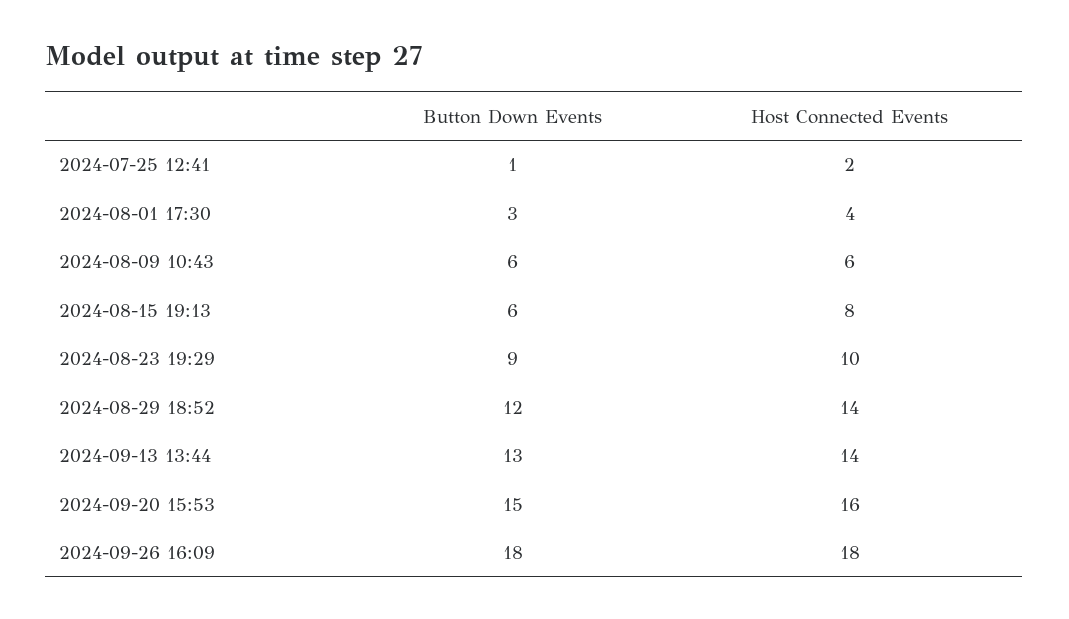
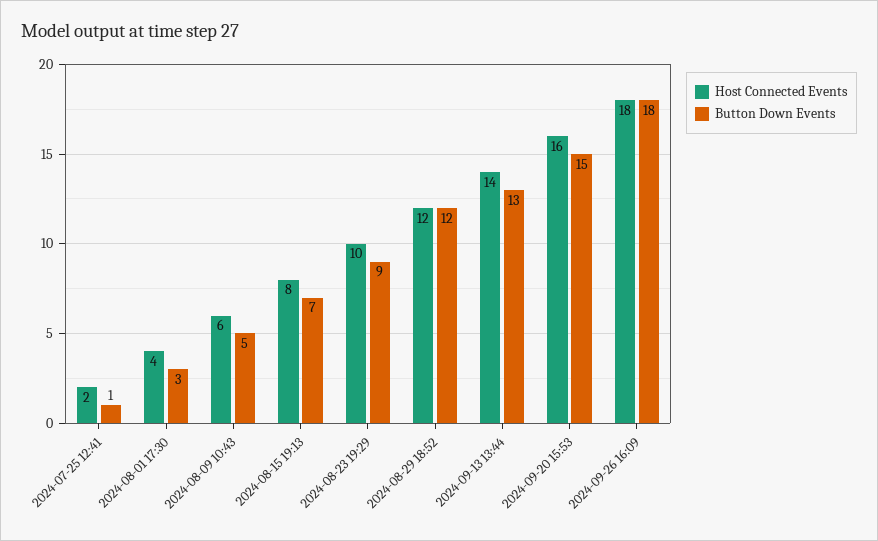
  {
    "Button Down Events": {
      "2024-07-25 12:41": 1,
      "2024-08-01 17:30": 3,
-     "2024-08-09 10:43": 6,
+     "2024-08-09 10:43": 5,
-     "2024-08-15 19:13": 6,
+     "2024-08-15 19:13": 7,
      "2024-08-23 19:29": 9,
      "2024-08-29 18:52": 12,
      "2024-09-13 13:44": 13,
      "2024-09-20 15:53": 15,
      "2024-09-26 16:09": 18
    },
    "Host Connected Events": {
      "2024-07-25 12:41": 2,
      "2024-08-01 17:30": 4,
      "2024-08-09 10:43": 6,
      "2024-08-15 19:13": 8,
      "2024-08-23 19:29": 10,
-     "2024-08-29 18:52": 14,
+     "2024-08-29 18:52": 12,
      "2024-09-13 13:44": 14,
      "2024-09-20 15:53": 16,
      "2024-09-26 16:09": 18
    }
  }

